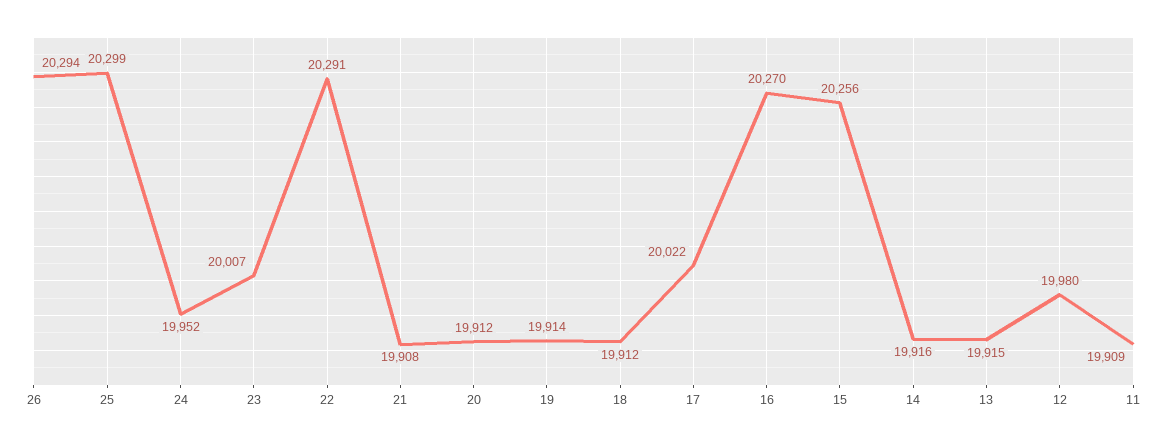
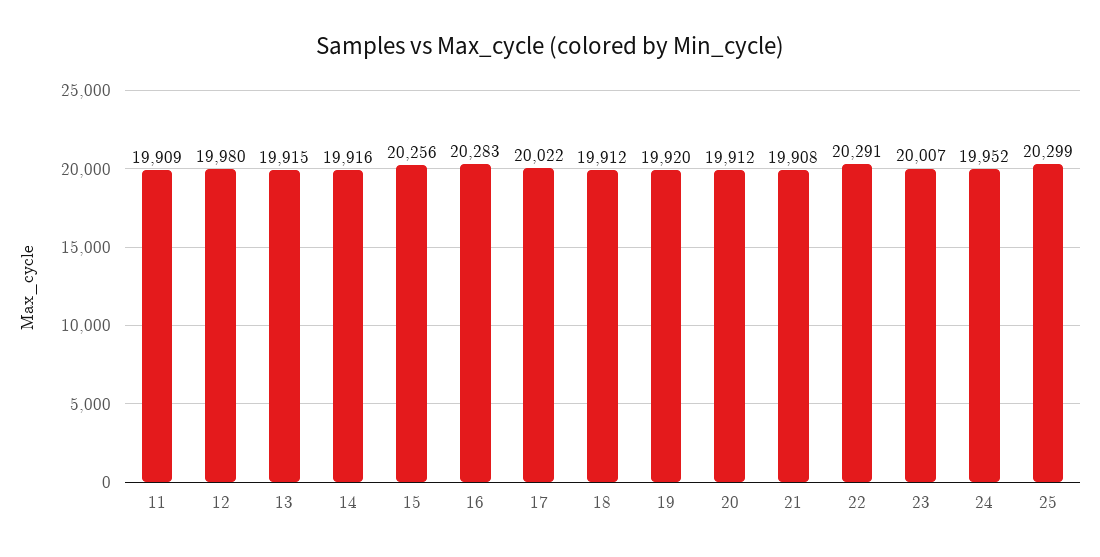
  {
-   "26": 20294,
    "25": 20299,
    "24": 19952,
    "23": 20007,
    "22": 20291,
    "21": 19908,
    "20": 19912,
-   "19": 19914,
+   "19": 19920,
    "18": 19912,
    "17": 20022,
-   "16": 20270,
+   "16": 20283,
    "15": 20256,
    "14": 19916,
    "13": 19915,
    "12": 19980,
    "11": 19909
  }

